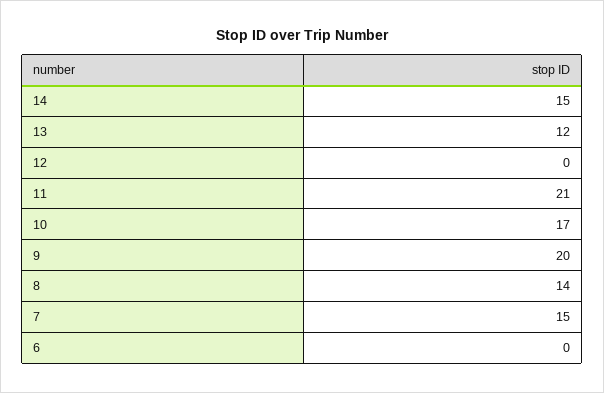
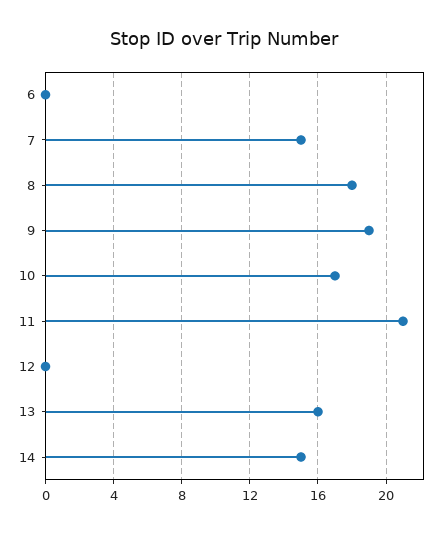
  {
    "14": 15,
-   "13": 12,
+   "13": 16,
    "12": 0,
    "11": 21,
    "10": 17,
-   "9": 20,
+   "9": 19,
-   "8": 14,
+   "8": 18,
    "7": 15,
    "6": 0
  }

